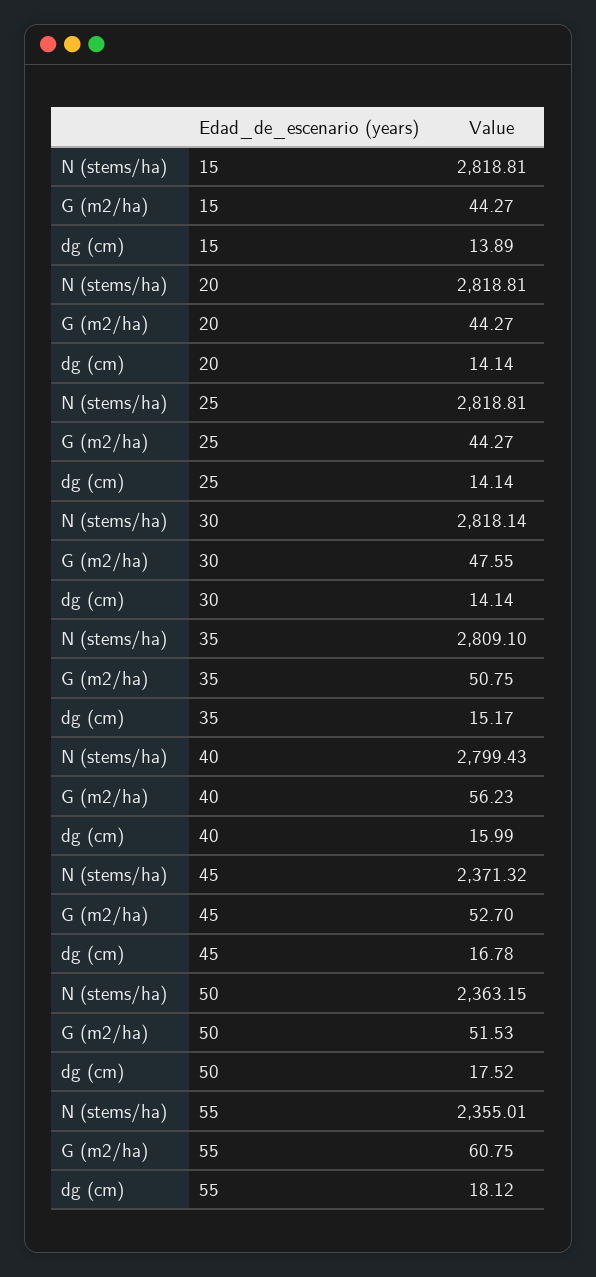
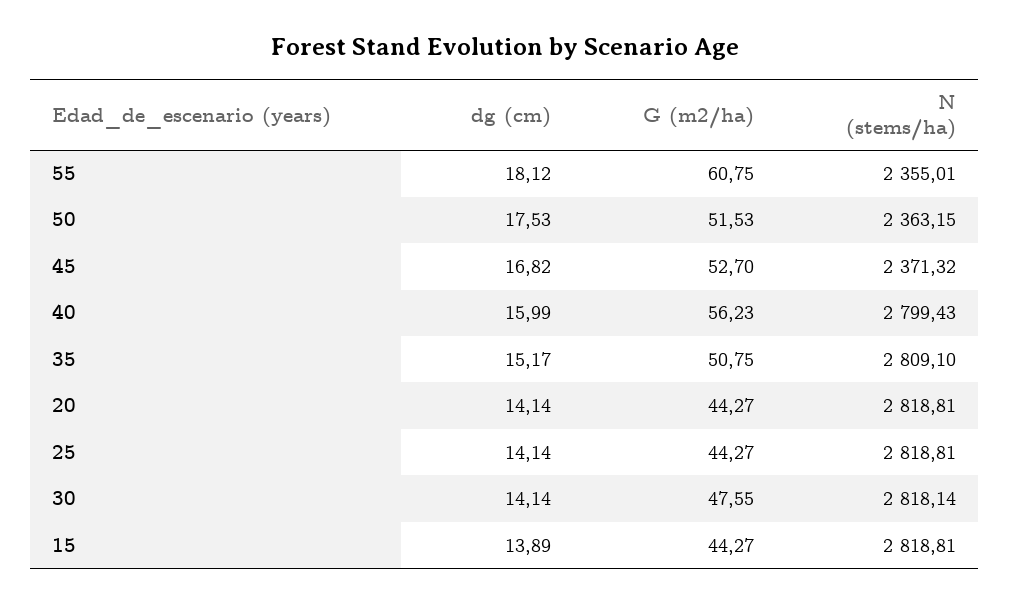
  {
    "N (stems/ha)": {
      "15": 2818.81,
      "20": 2818.81,
      "25": 2818.81,
      "30": 2818.14,
      "35": 2809.1,
      "40": 2799.43,
      "45": 2371.32,
      "50": 2363.15,
      "55": 2355.01
    },
    "G (m2/ha)": {
      "15": 44.27,
      "20": 44.27,
      "25": 44.27,
      "30": 47.55,
      "35": 50.75,
      "40": 56.23,
      "45": 52.7,
      "50": 51.53,
      "55": 60.75
    },
    "dg (cm)": {
      "15": 13.89,
      "20": 14.14,
      "25": 14.14,
      "30": 14.14,
      "35": 15.17,
      "40": 15.99,
-     "45": 16.78,
+     "45": 16.82,
-     "50": 17.52,
+     "50": 17.53,
      "55": 18.12
    }
  }

